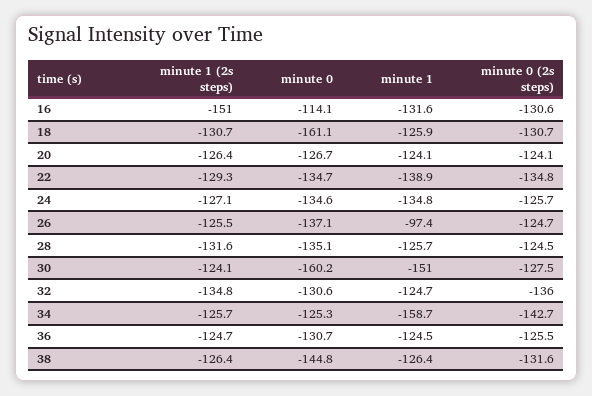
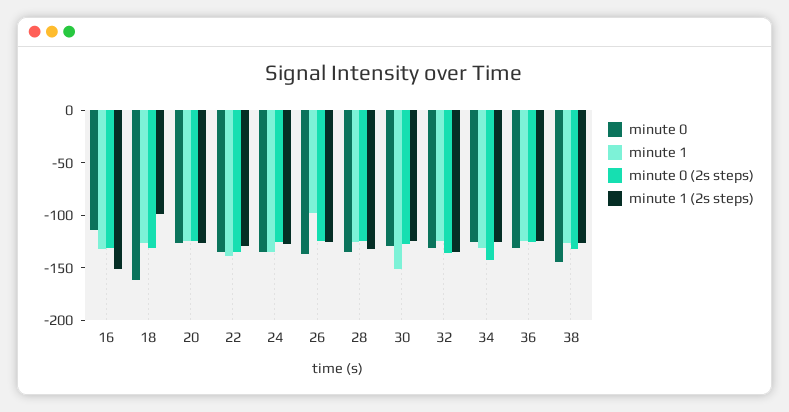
  {
    "minute 1 (2s steps)": {
      "16": -151,
-     "18": -130.7,
+     "18": -100,
      "20": -126.4,
      "22": -129.3,
      "24": -127.1,
      "26": -125.5,
      "28": -131.6,
      "30": -124.1,
      "32": -134.8,
      "34": -125.7,
      "36": -124.7,
      "38": -126.4
    },
    "minute 0": {
      "16": -114.1,
      "18": -161.1,
      "20": -126.7,
      "22": -134.7,
      "24": -134.6,
      "26": -137.1,
      "28": -135.1,
-     "30": -160.2,
+     "30": -130,
      "32": -130.6,
      "34": -125.3,
      "36": -130.7,
      "38": -144.8
    },
    "minute 1": {
      "16": -131.6,
      "18": -125.9,
      "20": -124.1,
      "22": -138.9,
      "24": -134.8,
      "26": -97.4,
      "28": -125.7,
      "30": -151,
      "32": -124.7,
-     "34": -158.7,
+     "34": -130,
      "36": -124.5,
      "38": -126.4
    },
    "minute 0 (2s steps)": {
      "16": -130.6,
      "18": -130.7,
      "20": -124.1,
      "22": -134.8,
      "24": -125.7,
      "26": -124.7,
      "28": -124.5,
      "30": -127.5,
      "32": -136,
      "34": -142.7,
      "36": -125.5,
      "38": -131.6
    }
  }

